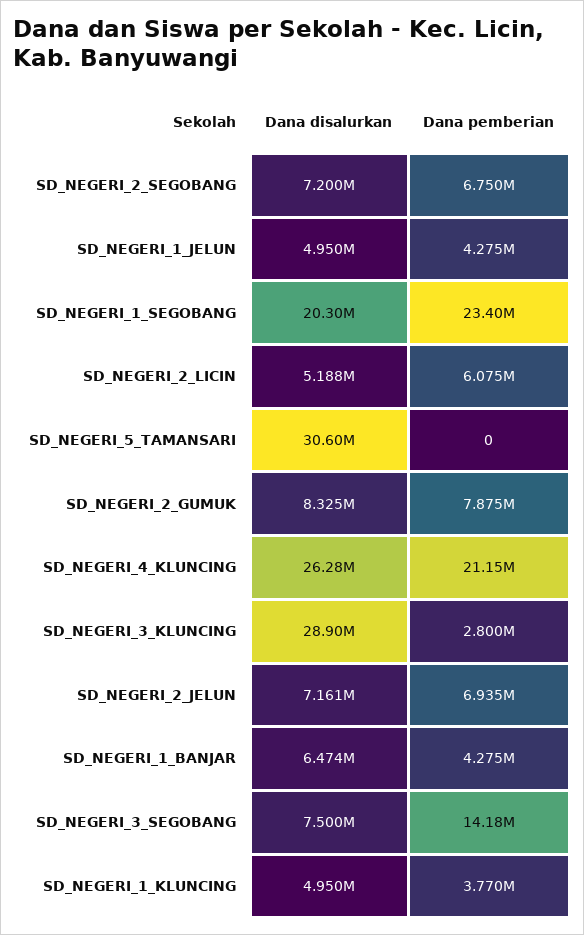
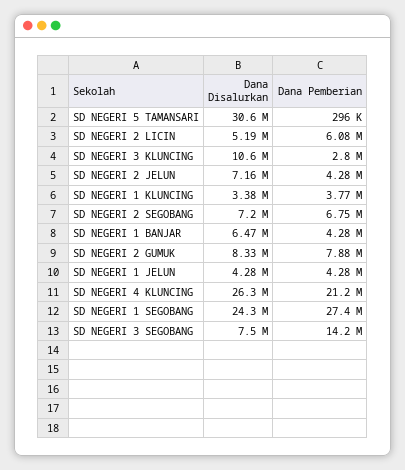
  {
    "Dana disalurkan": {
      "SD_NEGERI_2_SEGOBANG": 7200000,
-     "SD_NEGERI_1_JELUN": 4950000,
+     "SD_NEGERI_1_JELUN": 4280000,
-     "SD_NEGERI_1_SEGOBANG": 20300000,
+     "SD_NEGERI_1_SEGOBANG": 24300000,
      "SD_NEGERI_2_LICIN": 5188000,
      "SD_NEGERI_5_TAMANSARI": 30600000,
      "SD_NEGERI_2_GUMUK": 8325000,
      "SD_NEGERI_4_KLUNCING": 26280000,
-     "SD_NEGERI_3_KLUNCING": 28900000,
+     "SD_NEGERI_3_KLUNCING": 10600000,
      "SD_NEGERI_2_JELUN": 7161000,
      "SD_NEGERI_1_BANJAR": 6474000,
      "SD_NEGERI_3_SEGOBANG": 7500000,
-     "SD_NEGERI_1_KLUNCING": 4950000
+     "SD_NEGERI_1_KLUNCING": 3380000
    },
    "Dana pemberian": {
      "SD_NEGERI_2_SEGOBANG": 6750000,
      "SD_NEGERI_1_JELUN": 4275000,
-     "SD_NEGERI_1_SEGOBANG": 23400000,
+     "SD_NEGERI_1_SEGOBANG": 27400000,
      "SD_NEGERI_2_LICIN": 6075000,
-     "SD_NEGERI_5_TAMANSARI": 0,
+     "SD_NEGERI_5_TAMANSARI": 296000,
      "SD_NEGERI_2_GUMUK": 7875000,
      "SD_NEGERI_4_KLUNCING": 21150000,
      "SD_NEGERI_3_KLUNCING": 2800000,
-     "SD_NEGERI_2_JELUN": 6935000,
+     "SD_NEGERI_2_JELUN": 4280000,
      "SD_NEGERI_1_BANJAR": 4275000,
      "SD_NEGERI_3_SEGOBANG": 14180000,
      "SD_NEGERI_1_KLUNCING": 3770000
    }
  }

